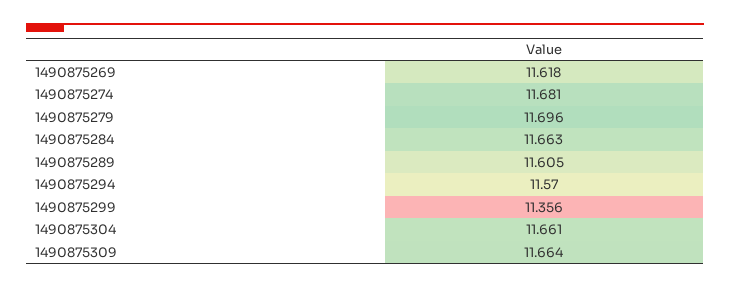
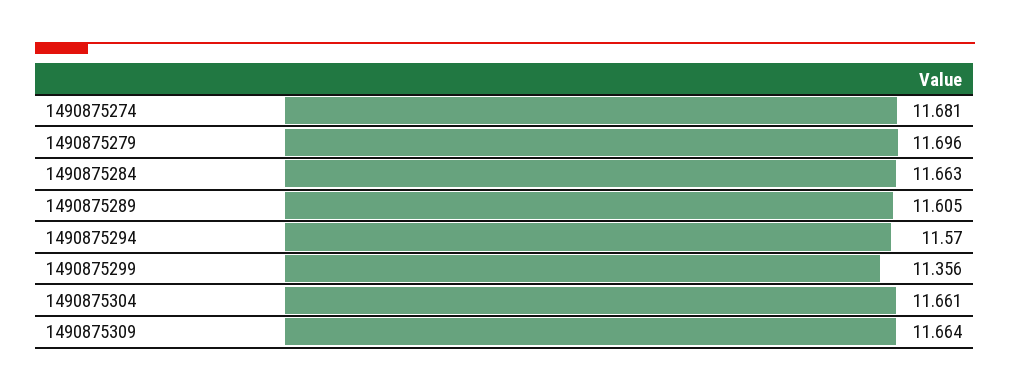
  {
-   "1490875269": 11.618,
    "1490875274": 11.681,
    "1490875279": 11.696,
    "1490875284": 11.663,
    "1490875289": 11.605,
    "1490875294": 11.57,
    "1490875299": 11.356,
    "1490875304": 11.661,
    "1490875309": 11.664
  }

